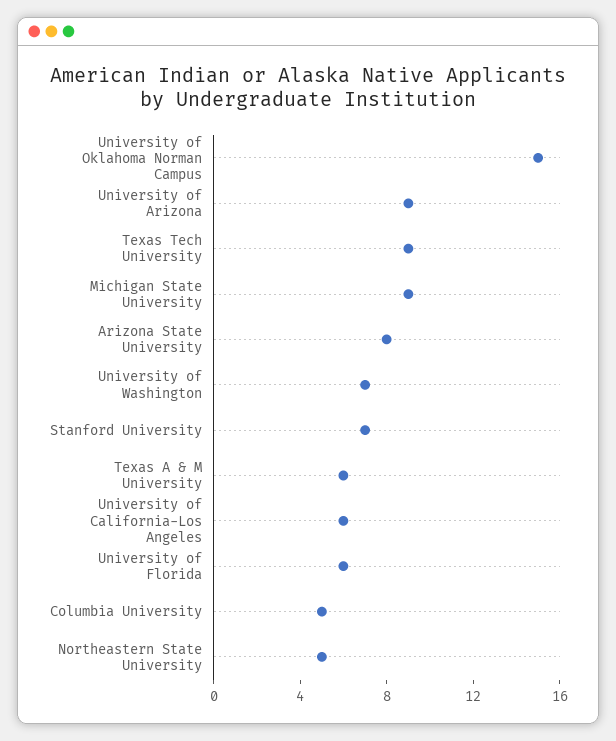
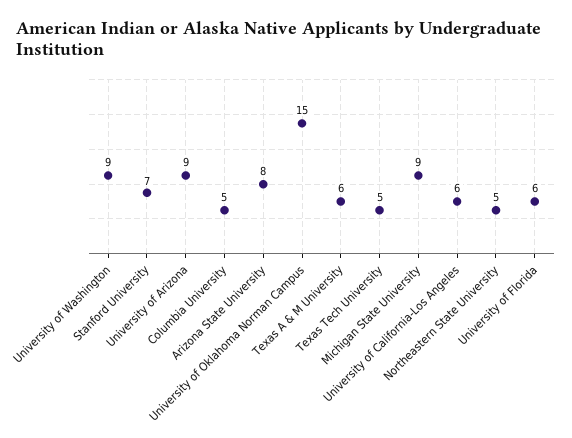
  {
    "University of Oklahoma Norman Campus": 15,
    "University of Arizona": 9,
-   "Texas Tech University": 9,
+   "Texas Tech University": 5,
    "Michigan State University": 9,
    "Arizona State University": 8,
-   "University of Washington": 7,
+   "University of Washington": 9,
    "Stanford University": 7,
    "Texas A & M University": 6,
    "University of California-Los Angeles": 6,
    "University of Florida": 6,
    "Columbia University": 5,
    "Northeastern State University": 5
  }

